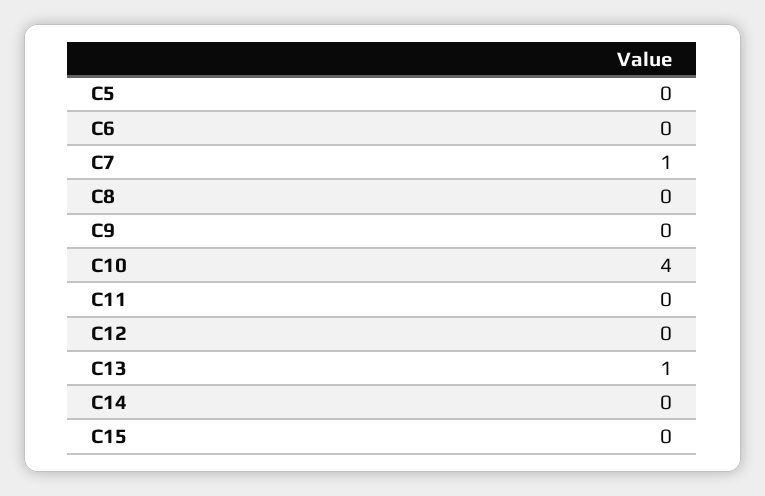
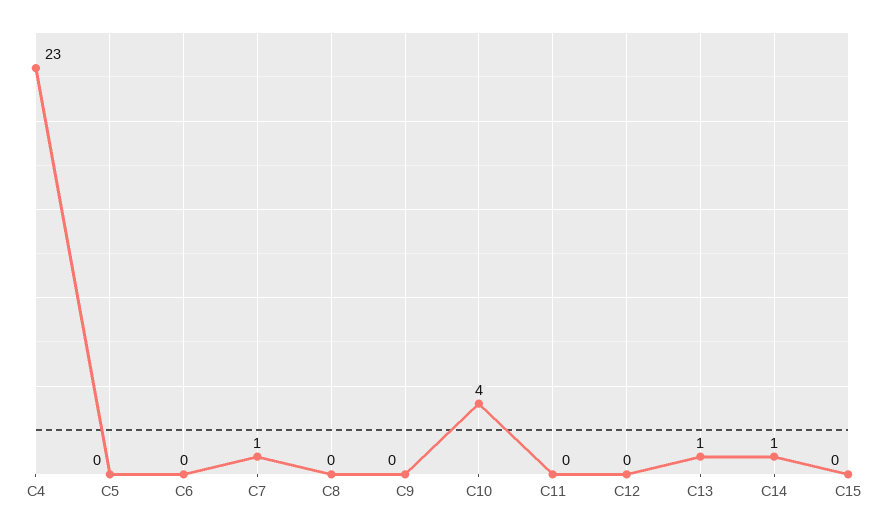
  {
    "C5": 0,
    "C6": 0,
    "C7": 1,
    "C8": 0,
    "C9": 0,
    "C10": 4,
    "C11": 0,
    "C12": 0,
    "C13": 1,
-   "C14": 0,
+   "C14": 1,
-   "C15": 0
+   "C15": 0,
+   "C4": 23
  }

